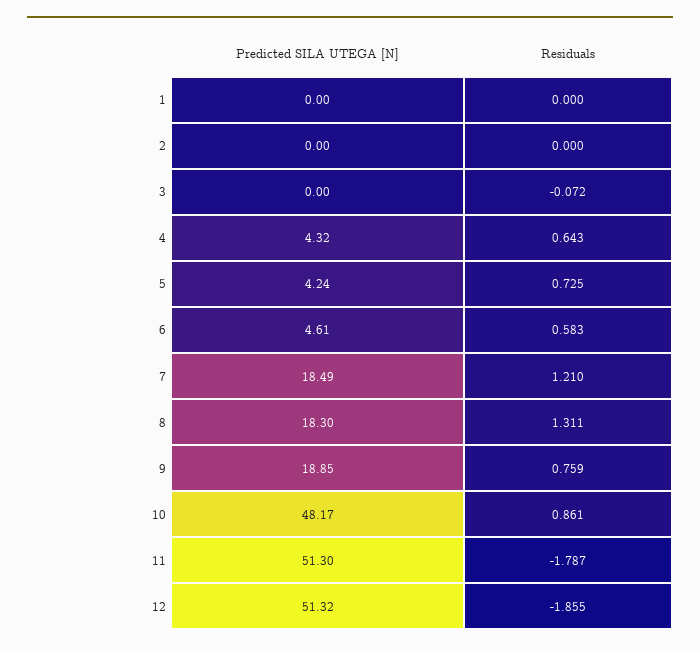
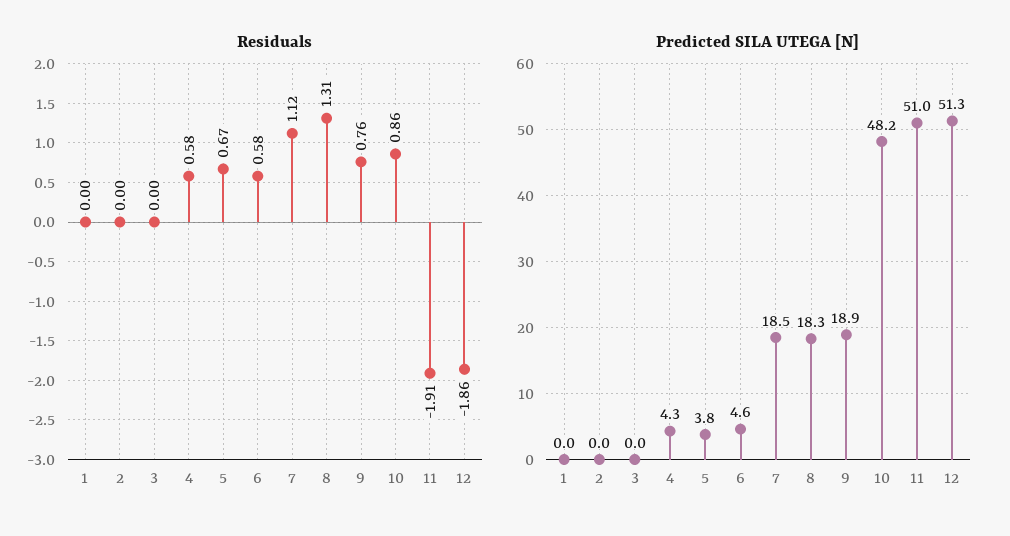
  {
    "Predicted SILA UTEGA [N]": {
      "1": 0,
      "2": 0,
      "3": 0,
      "4": 4.32,
-     "5": 4.24,
+     "5": 3.8,
      "6": 4.61,
      "7": 18.49,
      "8": 18.3,
      "9": 18.85,
      "10": 48.17,
-     "11": 51.3,
+     "11": 51,
      "12": 51.32
    },
    "Residuals": {
      "1": 0,
      "2": 0,
-     "3": -0.072,
+     "3": 0,
-     "4": 0.643,
+     "4": 0.58,
-     "5": 0.725,
+     "5": 0.67,
      "6": 0.583,
-     "7": 1.21,
+     "7": 1.12,
      "8": 1.311,
      "9": 0.759,
      "10": 0.861,
-     "11": -1.787,
+     "11": -1.91,
      "12": -1.855
    }
  }

